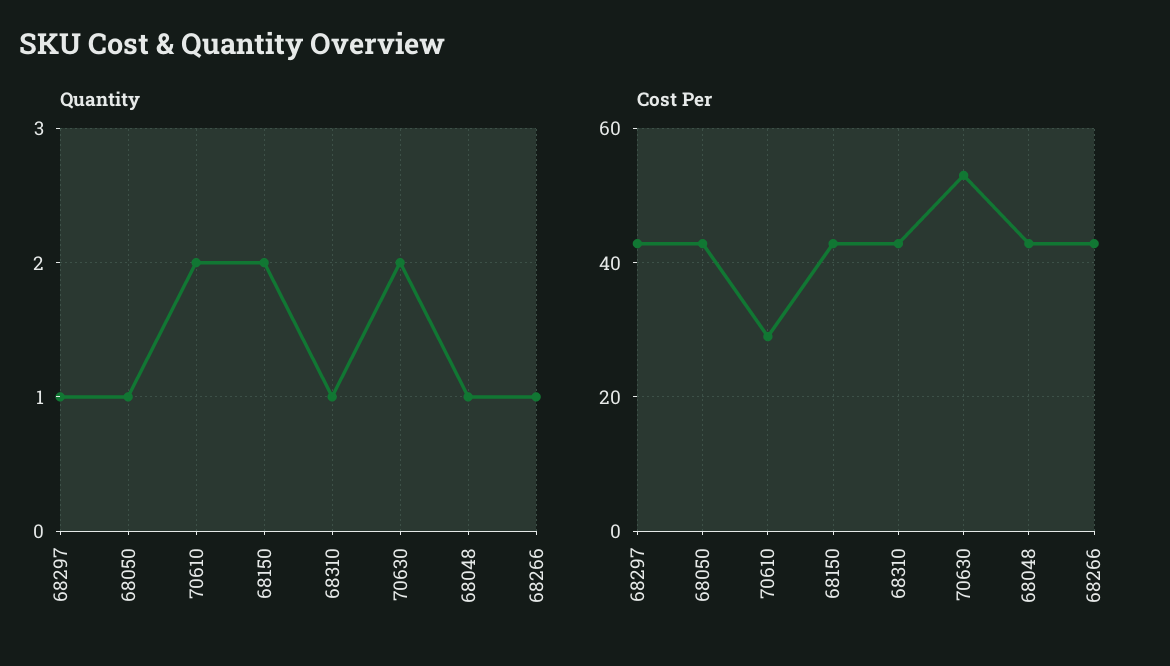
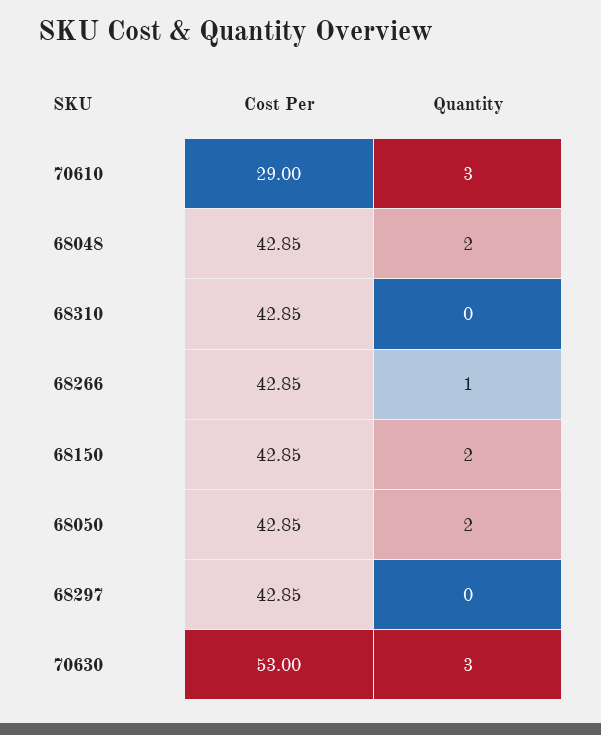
  {
    "Quantity": {
-     "68297": 1,
+     "68297": 0,
-     "68050": 1,
+     "68050": 2,
-     "70610": 2,
+     "70610": 3,
      "68150": 2,
-     "68310": 1,
+     "68310": 0,
-     "70630": 2,
+     "70630": 3,
-     "68048": 1,
+     "68048": 2,
      "68266": 1
    },
    "Cost Per": {
      "68297": 42.85,
      "68050": 42.85,
      "70610": 29,
      "68150": 42.85,
      "68310": 42.85,
      "70630": 53,
      "68048": 42.85,
      "68266": 42.85
    }
  }

